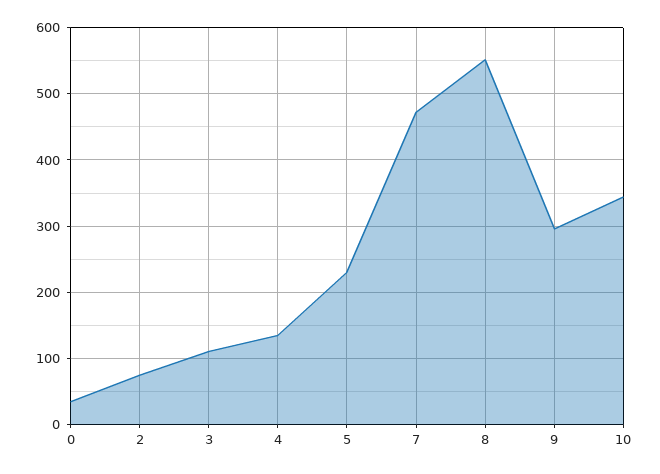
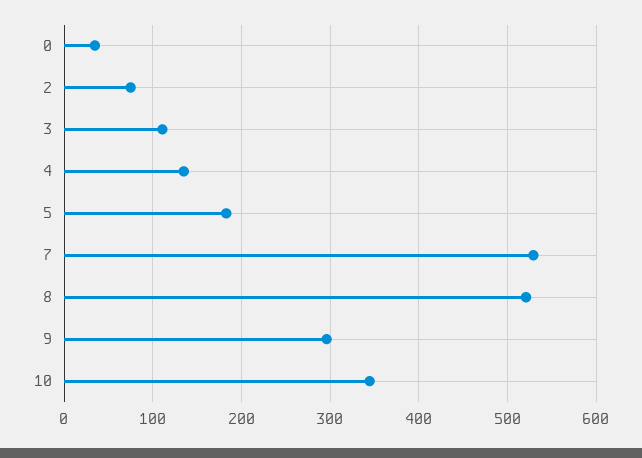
  {
    "0": 30,
    "2": 70,
    "3": 110,
    "4": 130,
-   "5": 230,
+   "5": 180,
-   "7": 470,
+   "7": 530,
-   "8": 550,
+   "8": 520,
    "9": 300,
    "10": 340
  }

